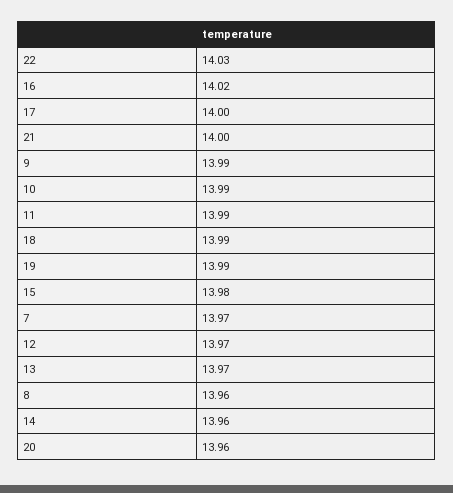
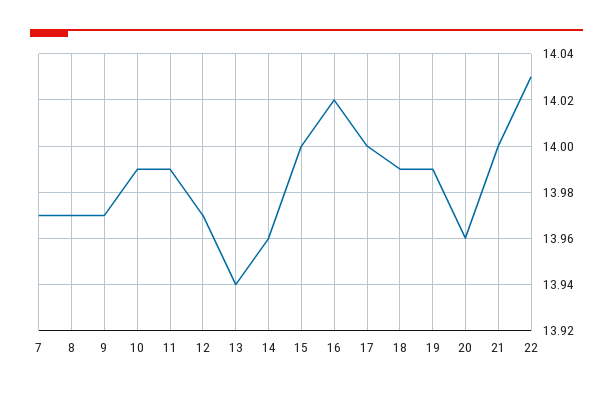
  {
    "22": 14.03,
    "16": 14.02,
    "17": 14,
    "21": 14,
-   "9": 13.99,
+   "9": 13.97,
    "10": 13.99,
    "11": 13.99,
    "18": 13.99,
    "19": 13.99,
-   "15": 13.98,
+   "15": 14,
    "7": 13.97,
    "12": 13.97,
-   "13": 13.97,
+   "13": 13.94,
-   "8": 13.96,
+   "8": 13.97,
    "14": 13.96,
    "20": 13.96
  }

